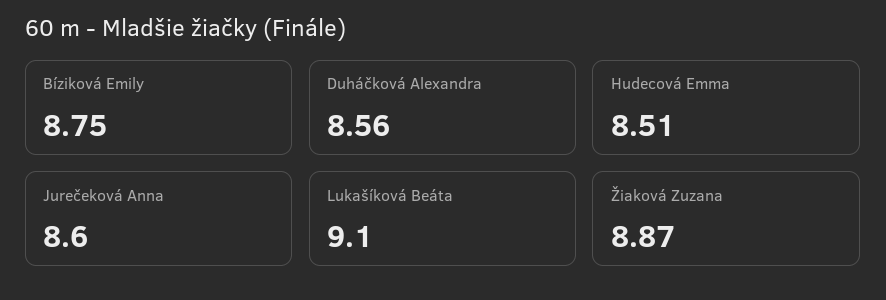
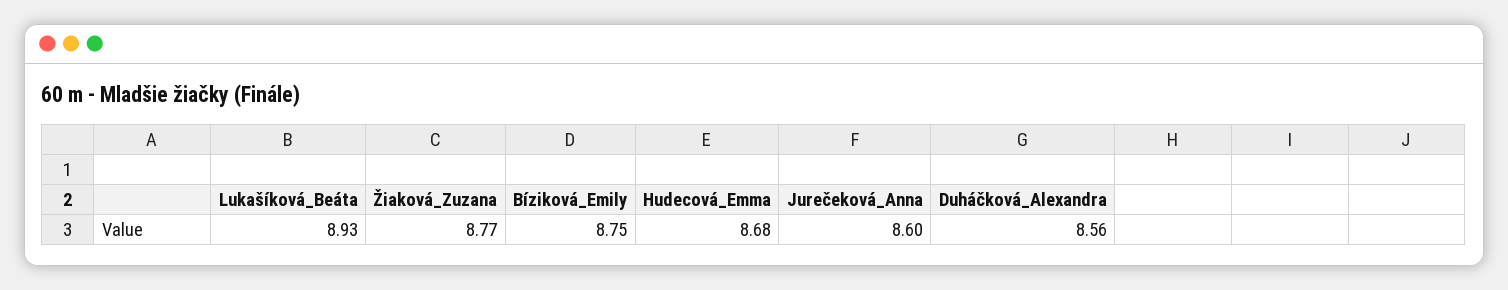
  {
    "Bíziková Emily": 8.75,
    "Duháčková Alexandra": 8.56,
-   "Hudecová Emma": 8.51,
+   "Hudecová Emma": 8.68,
    "Jurečeková Anna": 8.6,
-   "Lukašíková Beáta": 9.1,
+   "Lukašíková Beáta": 8.93,
-   "Žiaková Zuzana": 8.87
+   "Žiaková Zuzana": 8.77
  }

